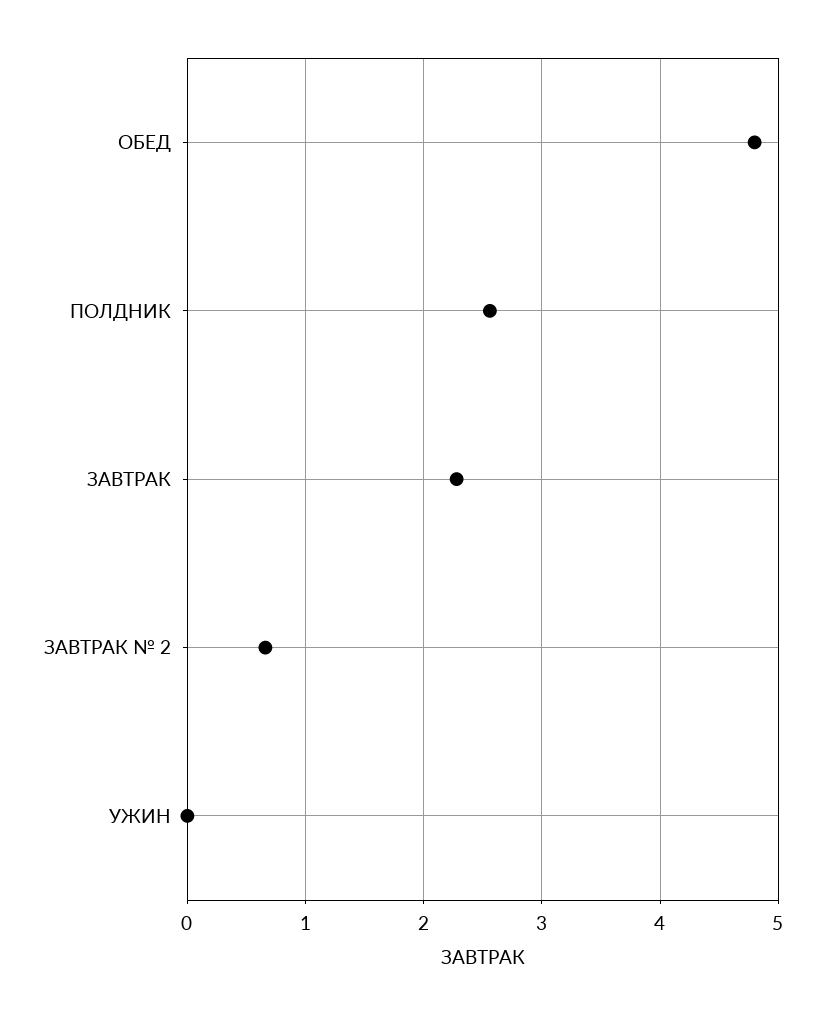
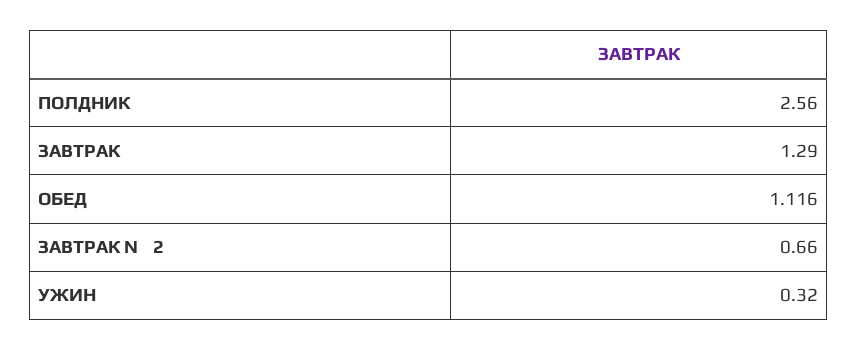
  {
-   "ОБЕД": 4.8,
+   "ОБЕД": 1.116,
    "ПОЛДНИК": 2.56,
-   "ЗАВТРАК": 2.3,
+   "ЗАВТРАК": 1.29,
    "ЗАВТРАК № 2": 0.66,
-   "УЖИН": 0
+   "УЖИН": 0.32
  }

